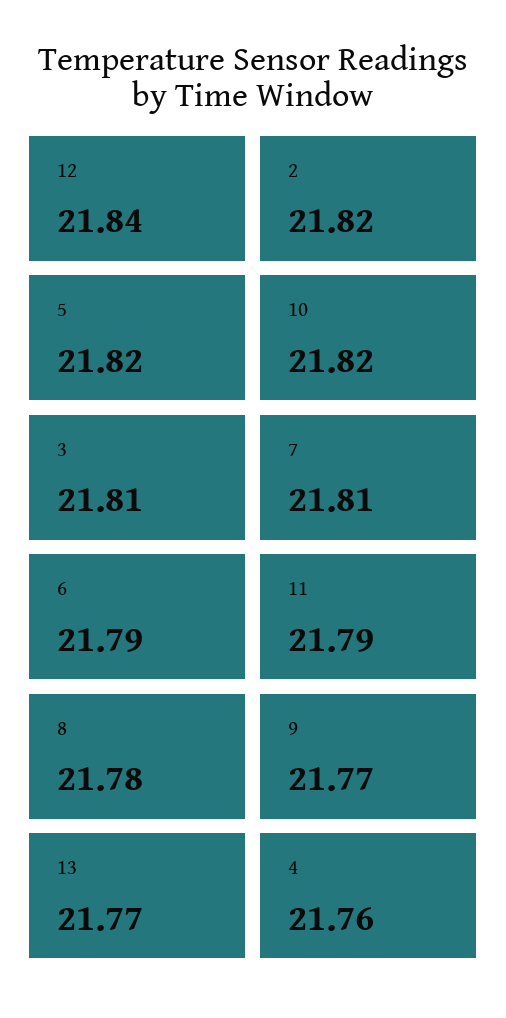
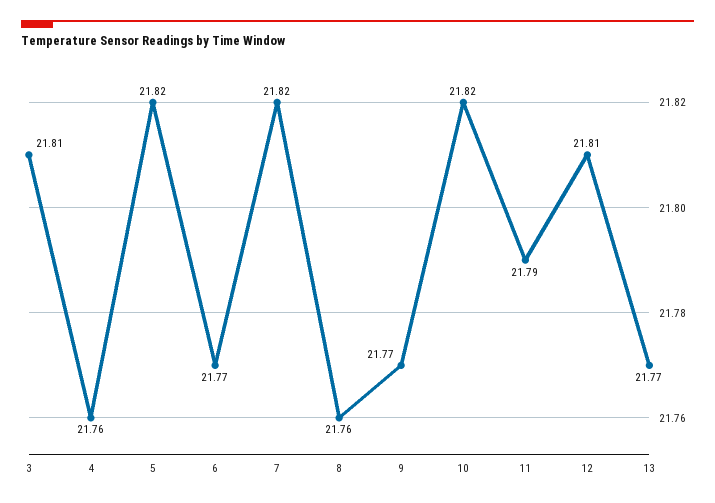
  {
-   "12": 21.84,
+   "12": 21.81,
-   "2": 21.82,
    "5": 21.82,
    "10": 21.82,
    "3": 21.81,
-   "7": 21.81,
+   "7": 21.82,
-   "6": 21.79,
+   "6": 21.77,
    "11": 21.79,
-   "8": 21.78,
+   "8": 21.76,
    "9": 21.77,
    "13": 21.77,
    "4": 21.76
  }

